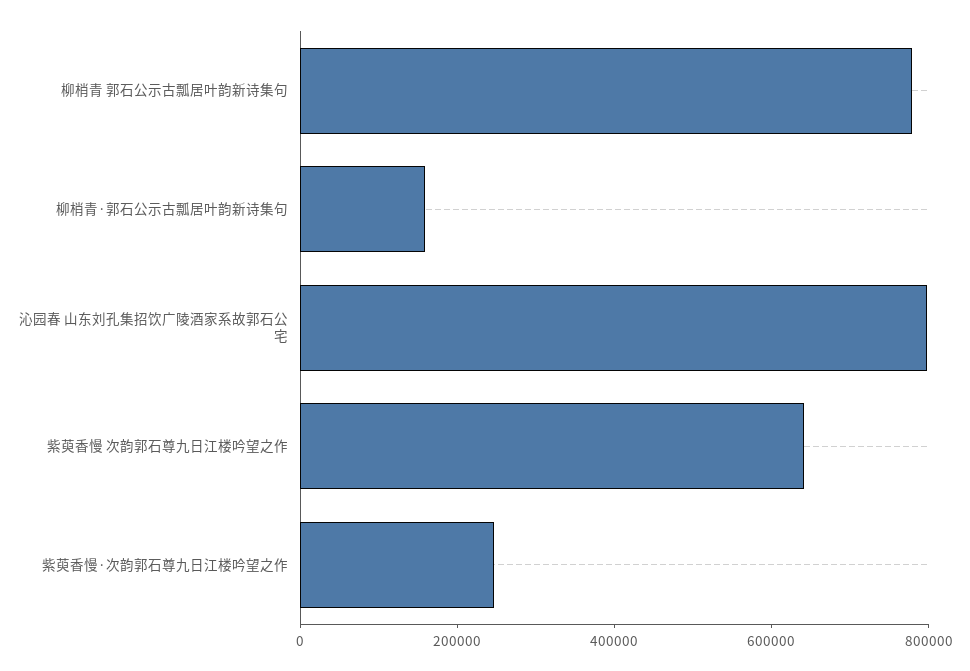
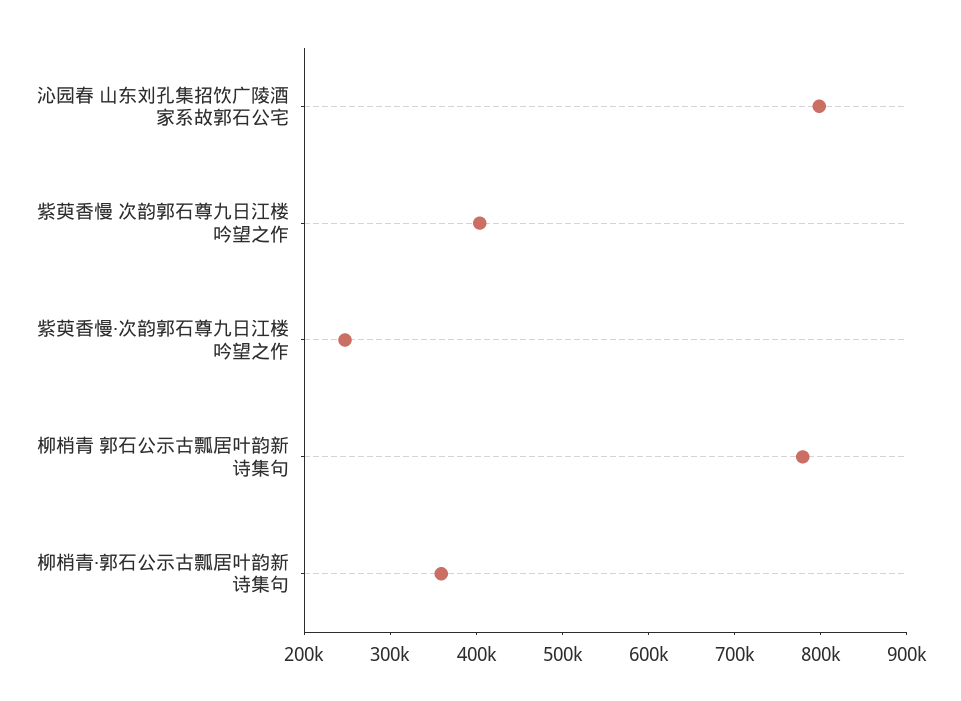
  {
    "柳梢青 郭石公示古瓢居叶韵新诗集句": 780000,
-   "柳梢青·郭石公示古瓢居叶韵新诗集句": 150000,
+   "柳梢青·郭石公示古瓢居叶韵新诗集句": 360000,
    "沁园春 山东刘孔集招饮广陵酒家系故郭石公宅": 800000,
-   "紫萸香慢 次韵郭石尊九日江楼吟望之作": 650000,
+   "紫萸香慢 次韵郭石尊九日江楼吟望之作": 400000,
    "紫萸香慢·次韵郭石尊九日江楼吟望之作": 240000
  }

